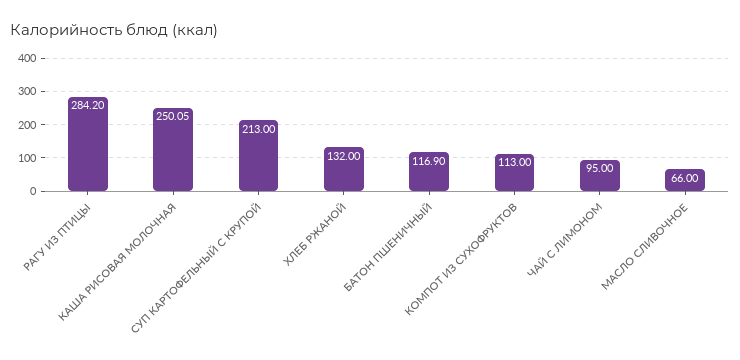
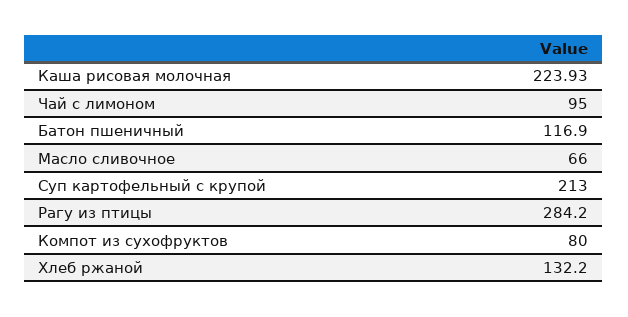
  {
    "РАГУ ИЗ ПТИЦЫ": 284.2,
-   "КАША РИСОВАЯ МОЛОЧНАЯ": 250.05,
+   "КАША РИСОВАЯ МОЛОЧНАЯ": 223.93,
    "СУП КАРТОФЕЛЬНЫЙ С КРУПОЙ": 213,
-   "ХЛЕБ РЖАНОЙ": 132,
+   "ХЛЕБ РЖАНОЙ": 132.2,
    "БАТОН ПШЕНИЧНЫЙ": 116.9,
-   "КОМПОТ ИЗ СУХОФРУКТОВ": 113,
+   "КОМПОТ ИЗ СУХОФРУКТОВ": 80,
    "ЧАЙ С ЛИМОНОМ": 95,
    "МАСЛО СЛИВОЧНОЕ": 66
  }

